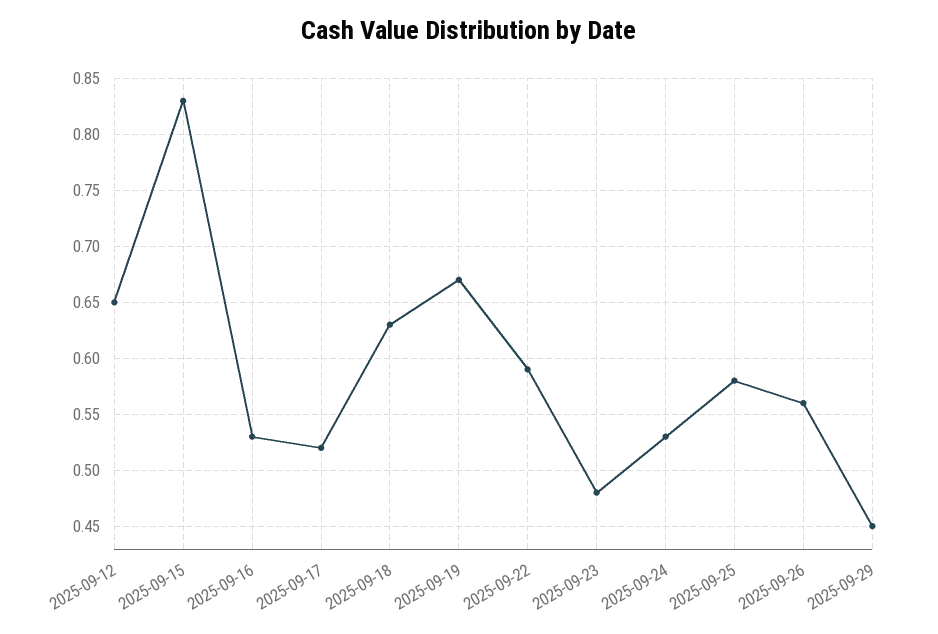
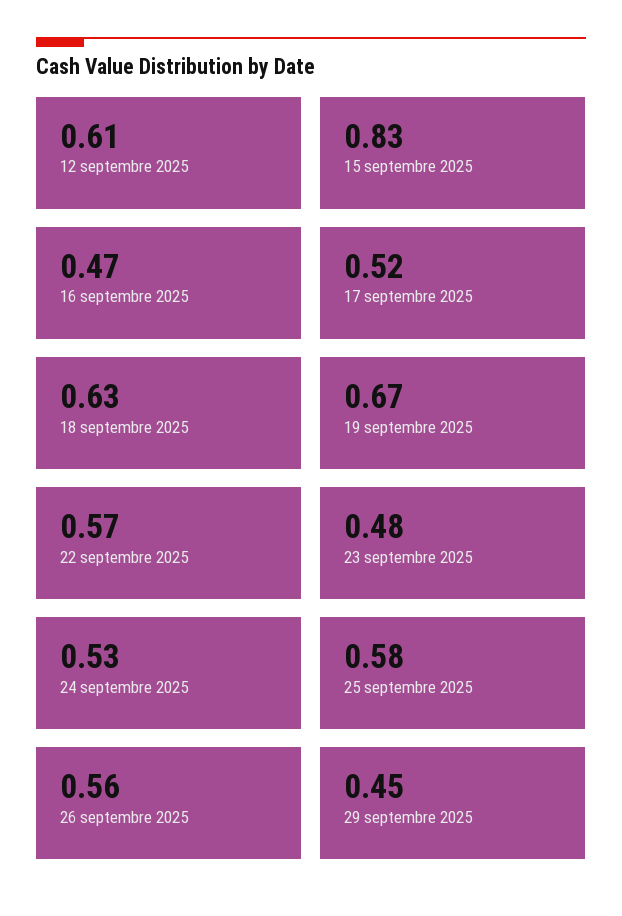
  {
-   "2025-09-12": 0.65,
+   "2025-09-12": 0.61,
    "2025-09-15": 0.83,
-   "2025-09-16": 0.53,
+   "2025-09-16": 0.47,
    "2025-09-17": 0.52,
    "2025-09-18": 0.63,
    "2025-09-19": 0.67,
-   "2025-09-22": 0.59,
+   "2025-09-22": 0.57,
    "2025-09-23": 0.48,
    "2025-09-24": 0.53,
    "2025-09-25": 0.58,
    "2025-09-26": 0.56,
    "2025-09-29": 0.45
  }

